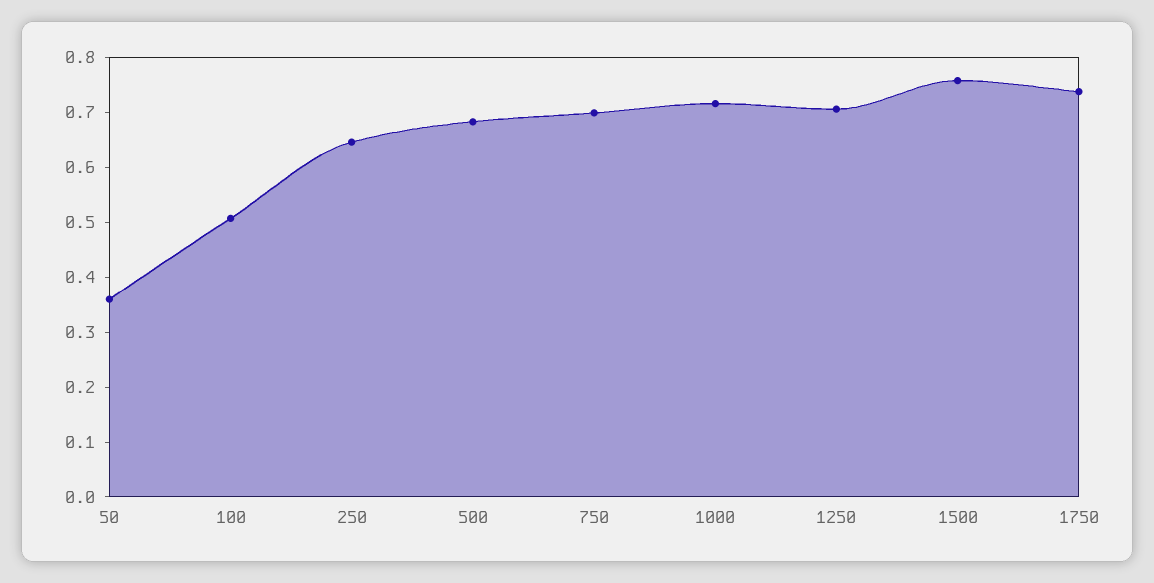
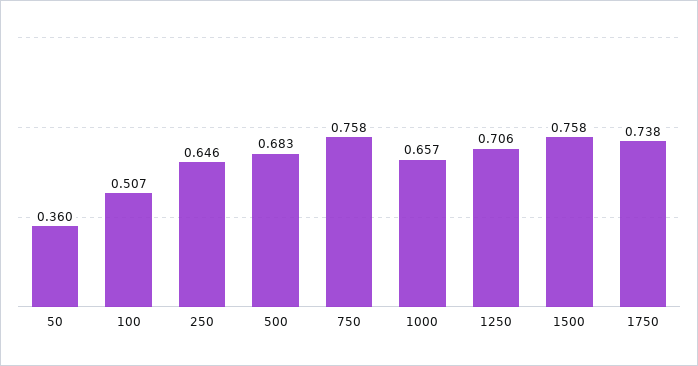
  {
    "50": 0.36,
    "100": 0.507,
    "250": 0.646,
    "500": 0.683,
-   "750": 0.7,
+   "750": 0.758,
-   "1000": 0.72,
+   "1000": 0.657,
    "1250": 0.706,
    "1500": 0.758,
    "1750": 0.738
  }

